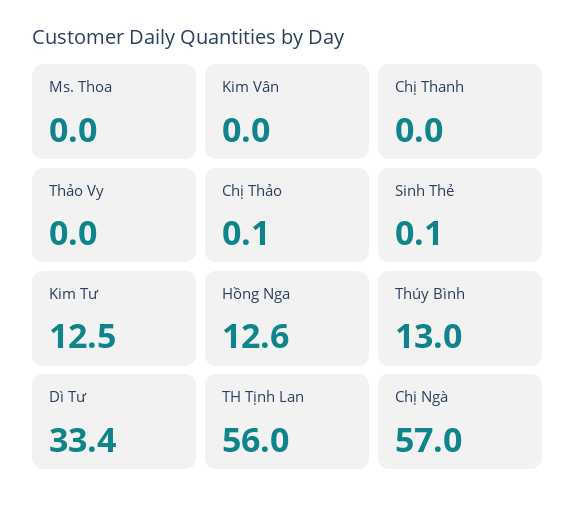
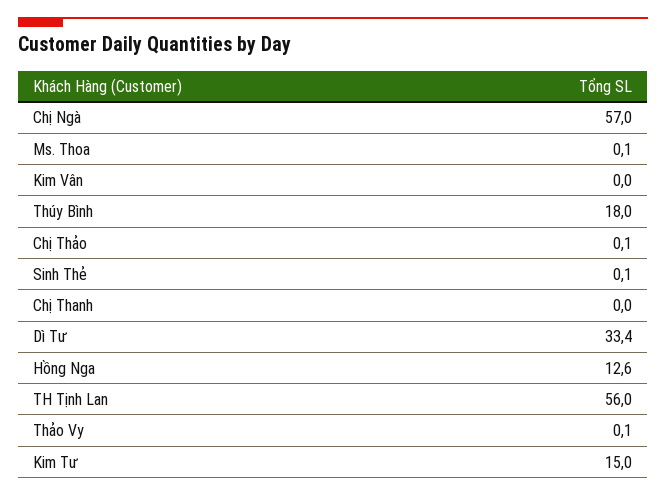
  {
-   "Ms. Thoa": 0,
+   "Ms. Thoa": 0.1,
    "Kim Vân": 0,
    "Chị Thanh": 0,
-   "Thảo Vy": 0,
+   "Thảo Vy": 0.1,
    "Chị Thảo": 0.1,
    "Sinh Thẻ": 0.1,
-   "Kim Tư": 12.5,
+   "Kim Tư": 15,
    "Hồng Nga": 12.6,
-   "Thúy Bình": 13,
+   "Thúy Bình": 18,
    "Dì Tư": 33.4,
    "TH Tịnh Lan": 56,
    "Chị Ngà": 57
  }

